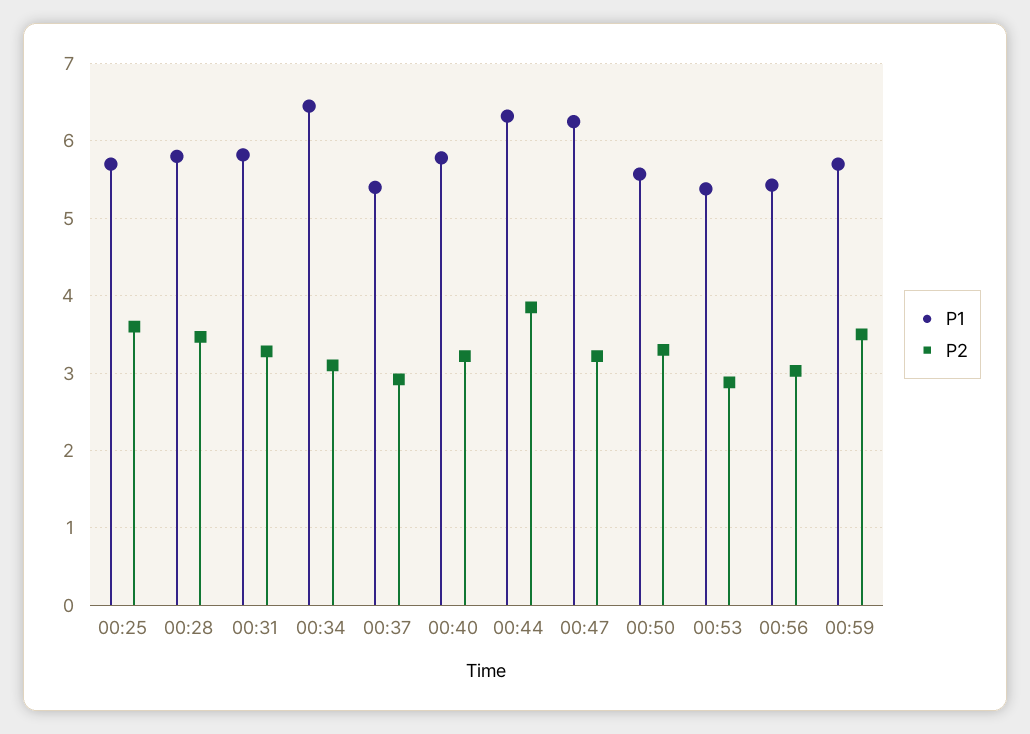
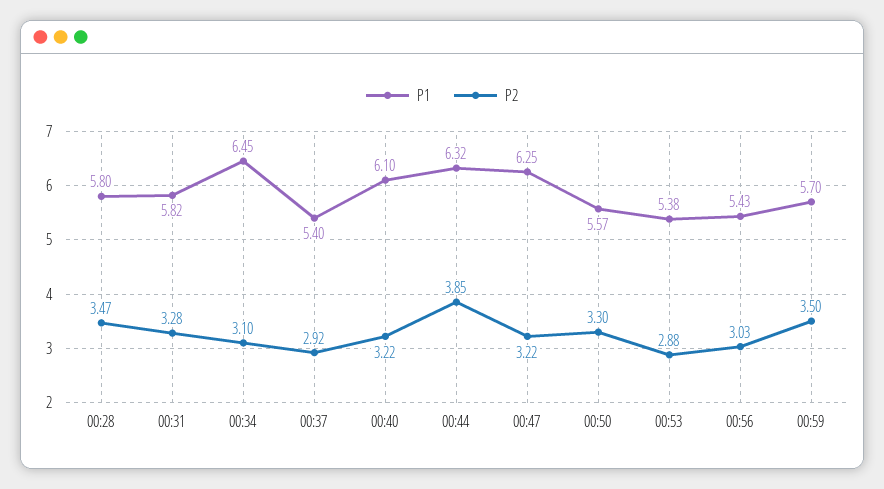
  {
    "P1": {
-     "00:25": 5.7,
      "00:28": 5.8,
      "00:31": 5.82,
      "00:34": 6.45,
      "00:37": 5.4,
-     "00:40": 5.8,
+     "00:40": 6.1,
      "00:44": 6.32,
      "00:47": 6.25,
      "00:50": 5.57,
      "00:53": 5.38,
      "00:56": 5.43,
      "00:59": 5.7
    },
    "P2": {
-     "00:25": 3.6,
      "00:28": 3.47,
      "00:31": 3.28,
      "00:34": 3.1,
      "00:37": 2.92,
      "00:40": 3.22,
      "00:44": 3.85,
      "00:47": 3.22,
      "00:50": 3.3,
      "00:53": 2.88,
      "00:56": 3.03,
      "00:59": 3.5
    }
  }

